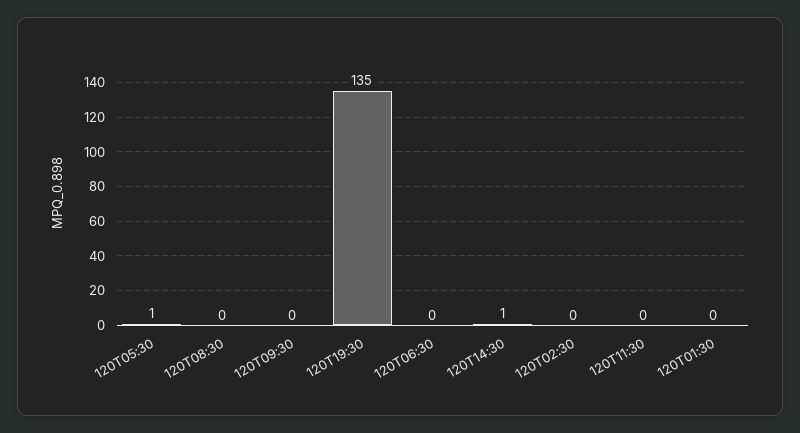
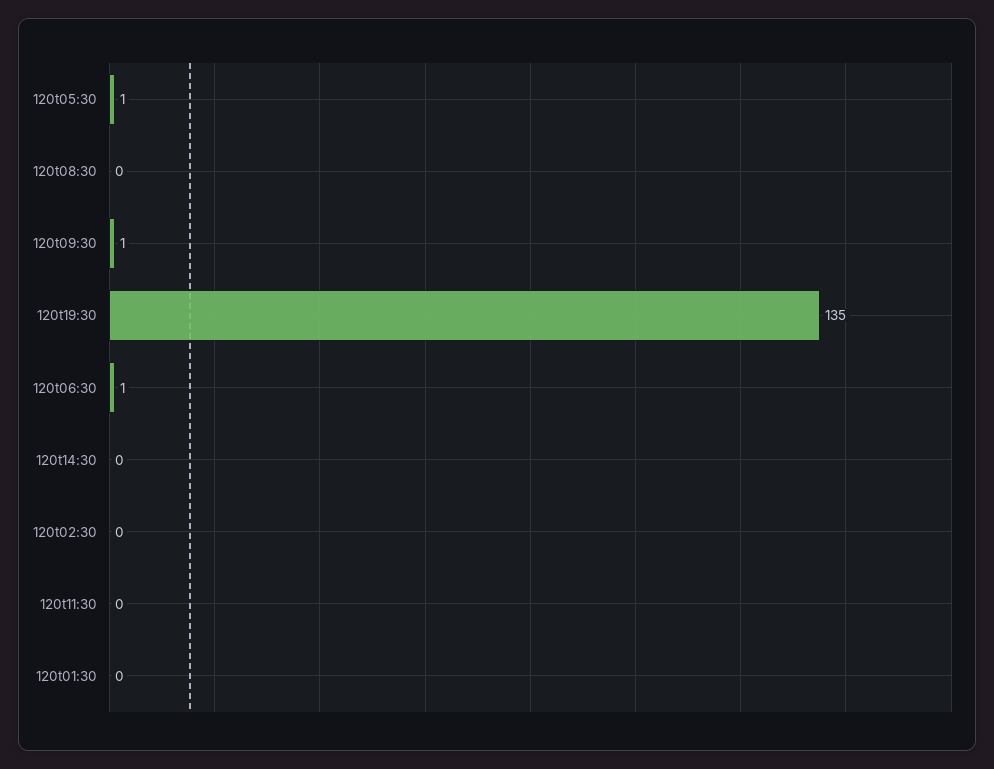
  {
    "120T05:30": 1,
    "120T08:30": 0,
-   "120T09:30": 0,
+   "120T09:30": 1,
    "120T19:30": 135,
-   "120T06:30": 0,
+   "120T06:30": 1,
-   "120T14:30": 1,
+   "120T14:30": 0,
    "120T02:30": 0,
    "120T11:30": 0,
    "120T01:30": 0
  }

